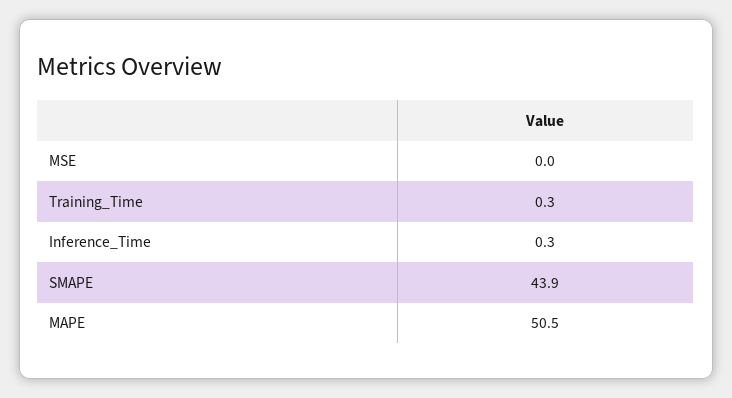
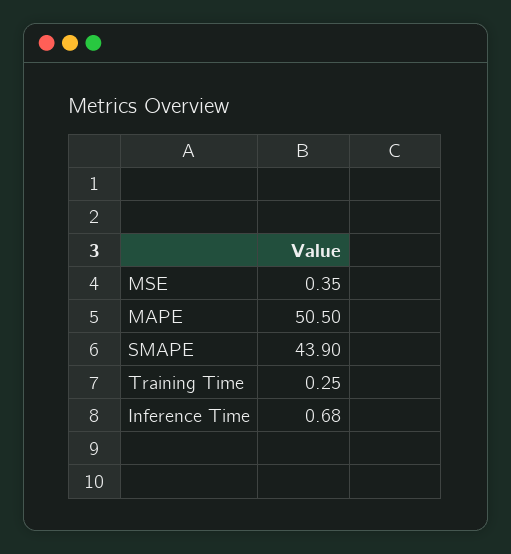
  {
-   "MSE": 0,
+   "MSE": 0.35,
    "Training_Time": 0.25,
-   "Inference_Time": 0.3,
+   "Inference_Time": 0.68,
    "SMAPE": 43.9,
    "MAPE": 50.5
  }

